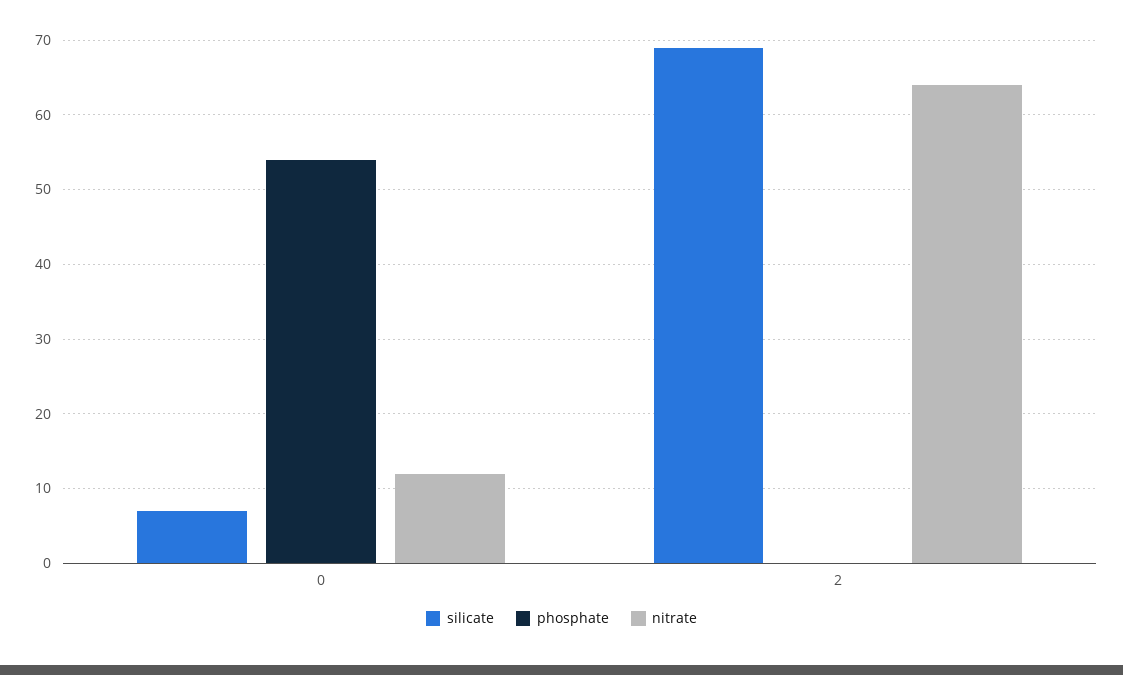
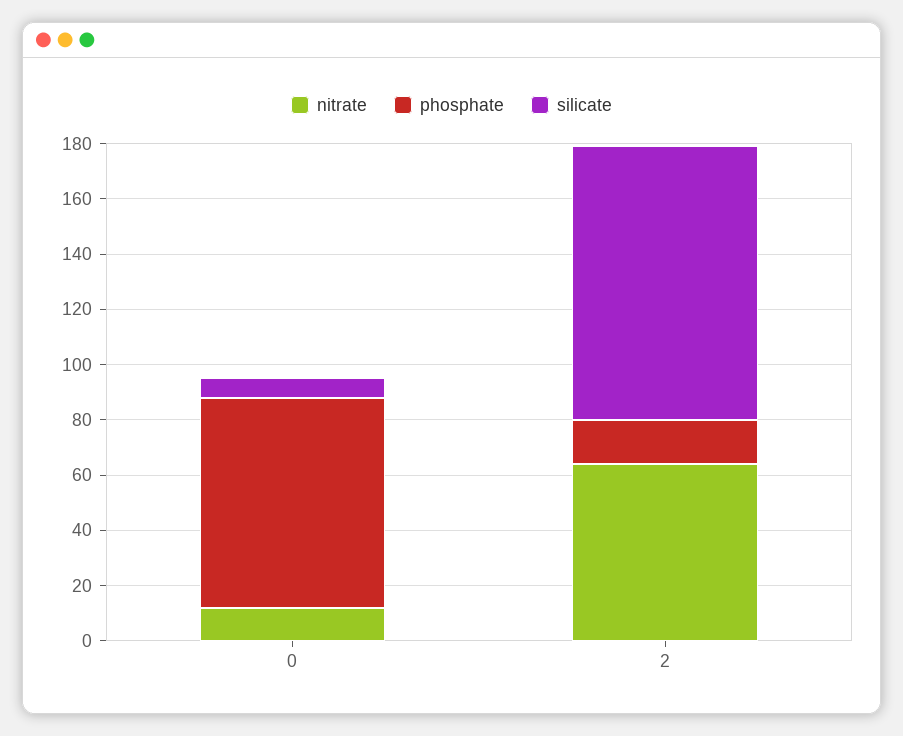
  {
    "silicate": {
      "0": 7,
-     "2": 69
+     "2": 100
    },
    "phosphate": {
-     "0": 54,
+     "0": 75,
-     "2": 0
+     "2": 15
    },
    "nitrate": {
      "0": 12,
      "2": 64
    }
  }

